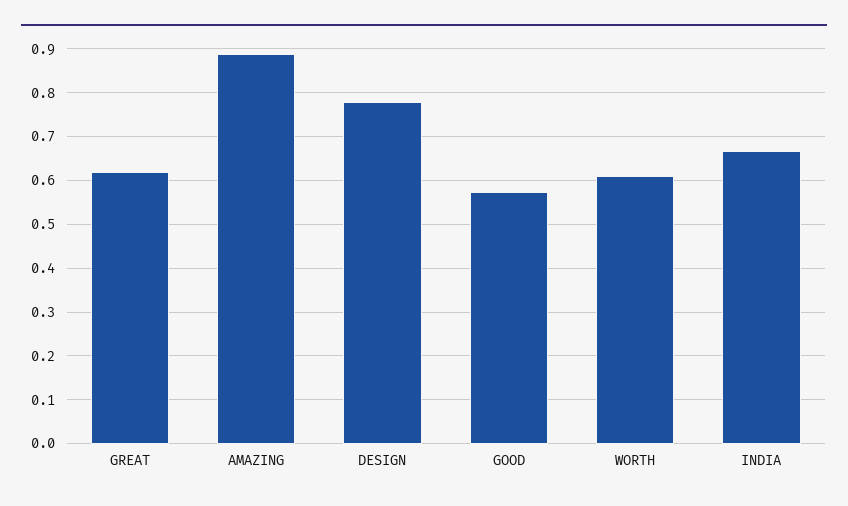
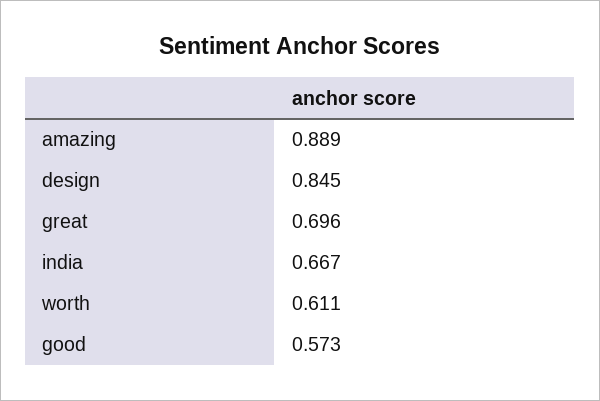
  {
-   "GREAT": 0.62,
+   "GREAT": 0.696,
    "AMAZING": 0.889,
-   "DESIGN": 0.78,
+   "DESIGN": 0.845,
    "GOOD": 0.573,
    "WORTH": 0.611,
    "INDIA": 0.667
  }

